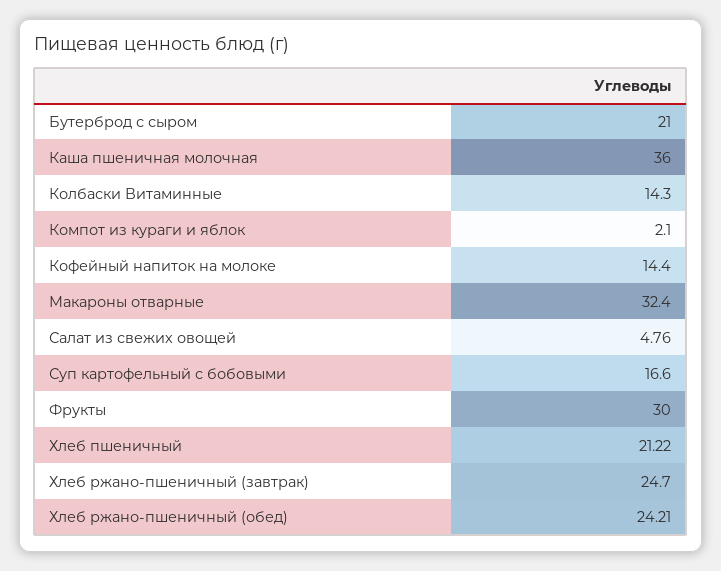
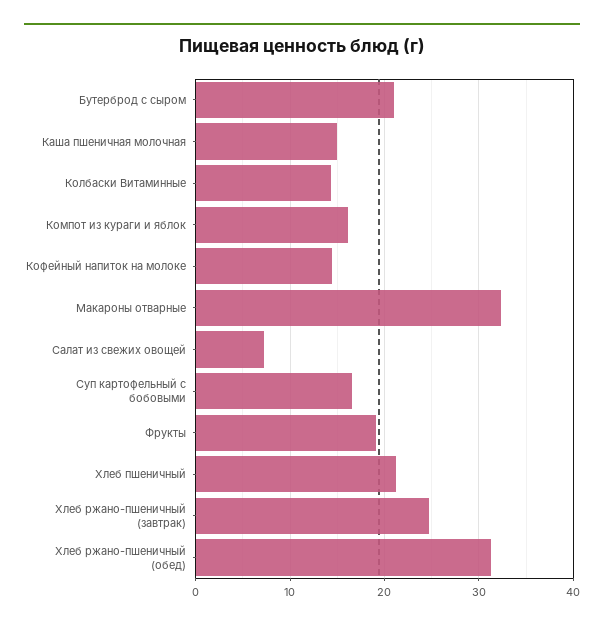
  {
    "Бутерброд с сыром": 21,
-   "Каша пшеничная молочная": 36,
+   "Каша пшеничная молочная": 15,
    "Колбаски Витаминные": 14.3,
-   "Компот из кураги и яблок": 2.1,
+   "Компот из кураги и яблок": 16,
    "Кофейный напиток на молоке": 14.4,
    "Макароны отварные": 32.4,
-   "Салат из свежих овощей": 4.76,
+   "Салат из свежих овощей": 7,
    "Суп картофельный с бобовыми": 16.6,
-   "Фрукты": 30,
+   "Фрукты": 19,
    "Хлеб пшеничный": 21.22,
    "Хлеб ржано-пшеничный (завтрак)": 24.7,
-   "Хлеб ржано-пшеничный (обед)": 24.21
+   "Хлеб ржано-пшеничный (обед)": 31
  }

